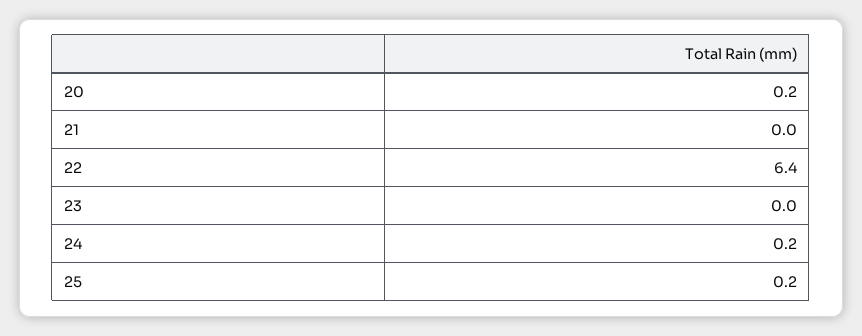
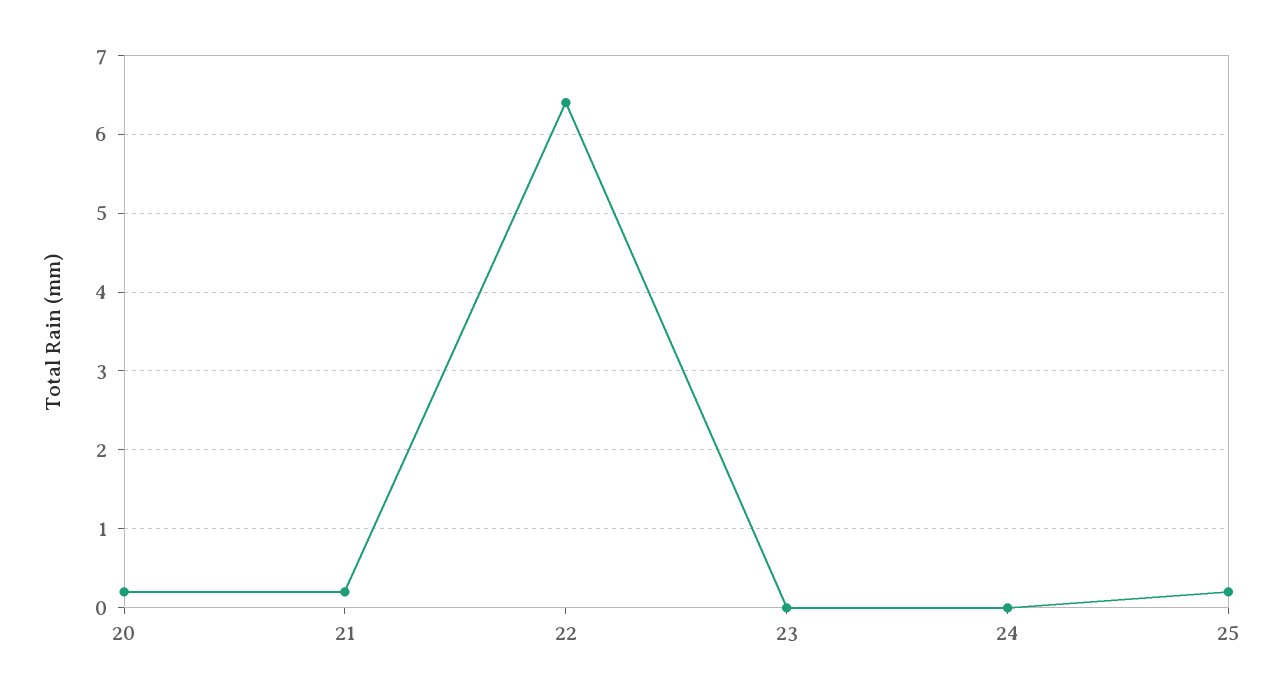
  {
    "20": 0.2,
-   "21": 0,
+   "21": 0.2,
    "22": 6.4,
    "23": 0,
-   "24": 0.2,
+   "24": 0,
    "25": 0.2
  }

